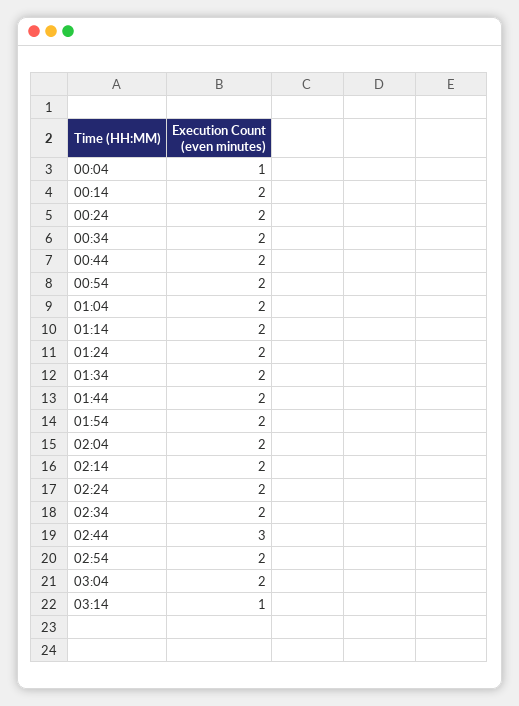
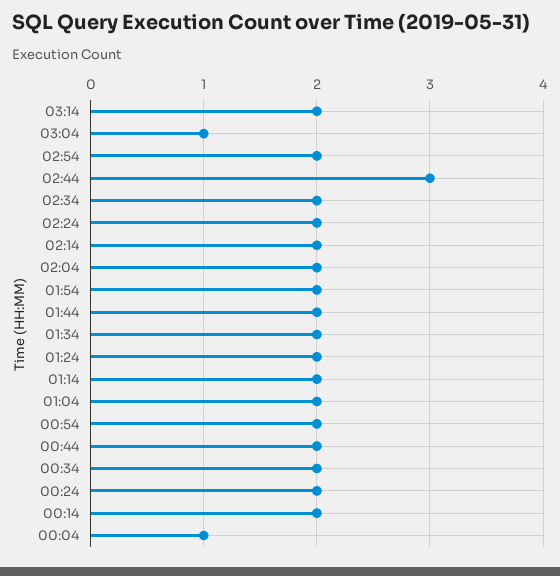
  {
    "00:04": 1,
    "00:14": 2,
    "00:24": 2,
    "00:34": 2,
    "00:44": 2,
    "00:54": 2,
    "01:04": 2,
    "01:14": 2,
    "01:24": 2,
    "01:34": 2,
    "01:44": 2,
    "01:54": 2,
    "02:04": 2,
    "02:14": 2,
    "02:24": 2,
    "02:34": 2,
    "02:44": 3,
    "02:54": 2,
-   "03:04": 2,
+   "03:04": 1,
-   "03:14": 1
+   "03:14": 2
  }

